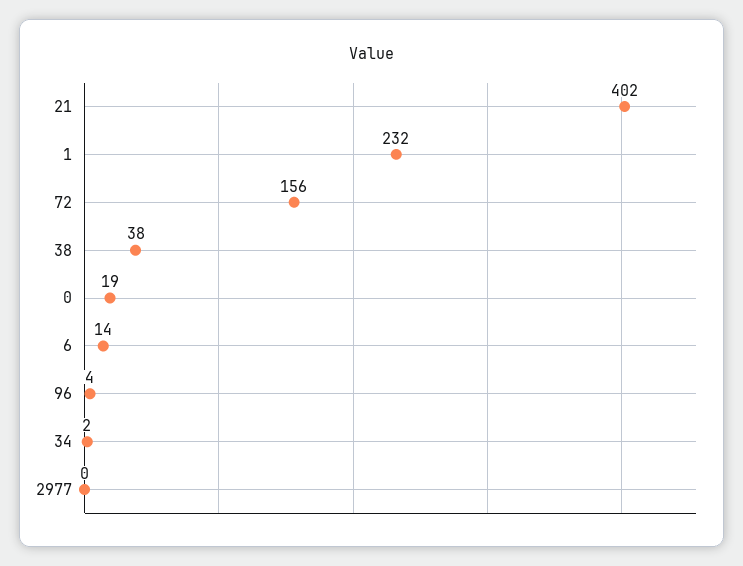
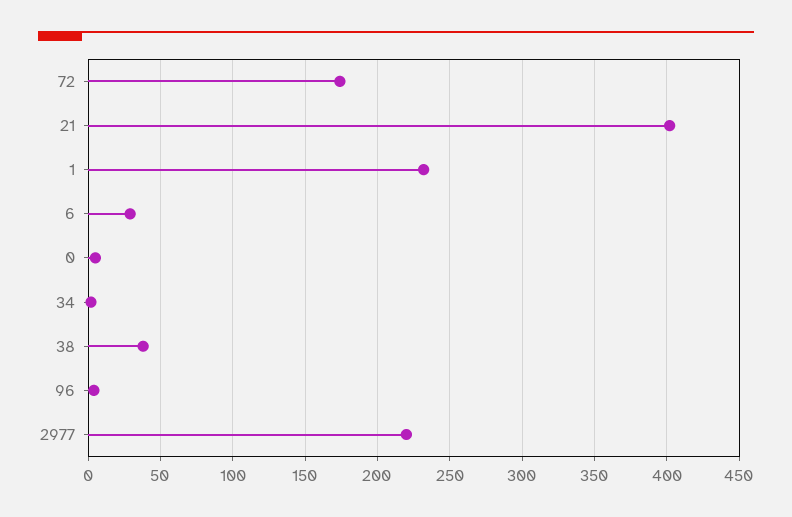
  {
    "21": 402,
    "1": 232,
-   "72": 156,
+   "72": 175,
    "38": 38,
-   "0": 19,
+   "0": 5,
-   "6": 14,
+   "6": 30,
    "96": 4,
    "34": 2,
-   "2977": 0
+   "2977": 220
  }

